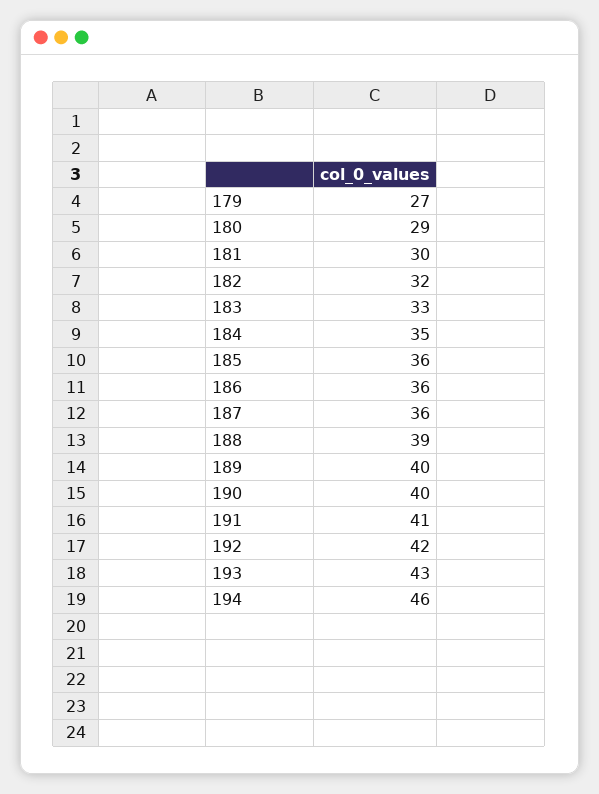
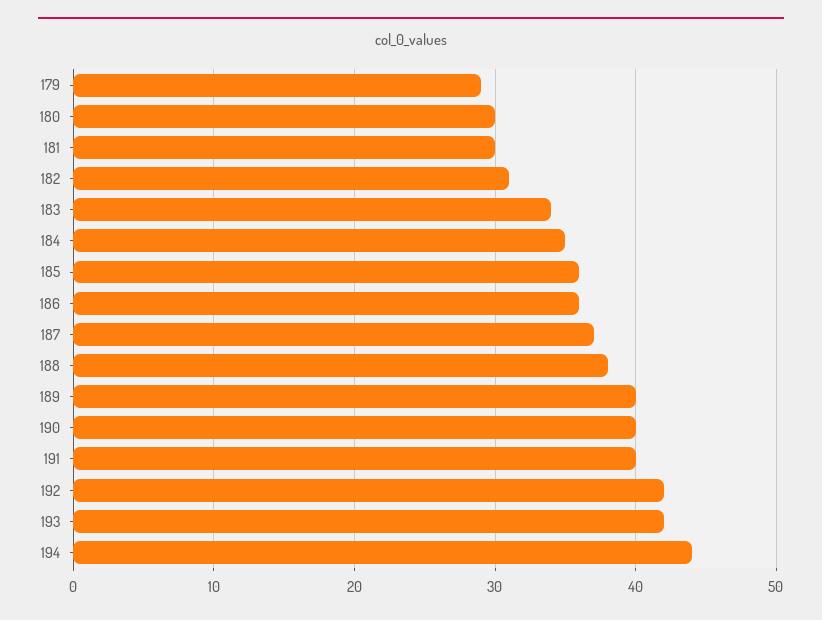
  {
-   "179": 27,
+   "179": 29,
-   "180": 29,
+   "180": 30,
    "181": 30,
-   "182": 32,
+   "182": 31,
-   "183": 33,
+   "183": 34,
    "184": 35,
    "185": 36,
    "186": 36,
-   "187": 36,
+   "187": 37,
-   "188": 39,
+   "188": 38,
    "189": 40,
    "190": 40,
-   "191": 41,
+   "191": 40,
    "192": 42,
-   "193": 43,
+   "193": 42,
-   "194": 46
+   "194": 44
  }

